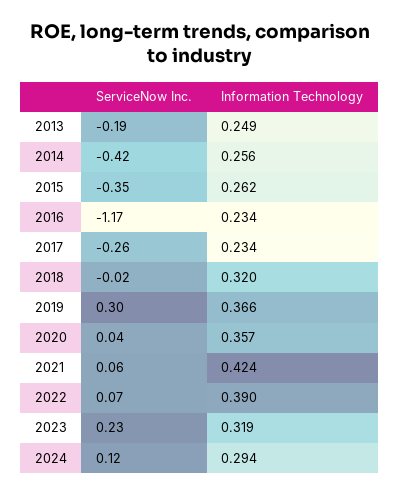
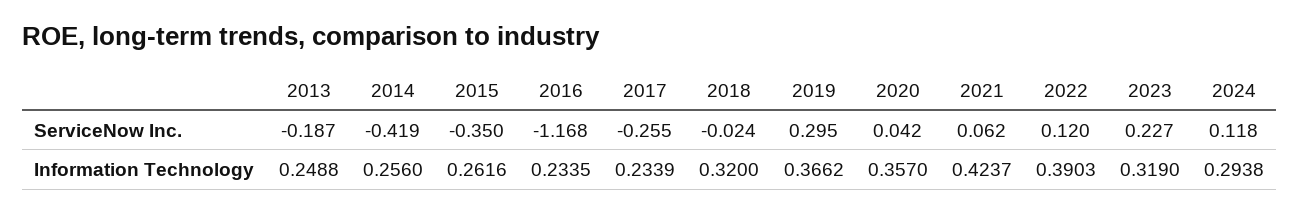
  {
    "ServiceNow Inc.": {
      "2013": -0.187,
      "2014": -0.419,
      "2015": -0.35,
      "2016": -1.168,
      "2017": -0.255,
      "2018": -0.024,
      "2019": 0.295,
      "2020": 0.042,
      "2021": 0.062,
-     "2022": 0.07,
+     "2022": 0.12,
      "2023": 0.227,
      "2024": 0.118
    },
    "Information Technology": {
      "2013": 0.2488,
      "2014": 0.256,
      "2015": 0.2616,
      "2016": 0.2335,
      "2017": 0.2339,
      "2018": 0.32,
      "2019": 0.3662,
      "2020": 0.357,
      "2021": 0.4237,
      "2022": 0.3903,
      "2023": 0.319,
      "2024": 0.2938
    }
  }

